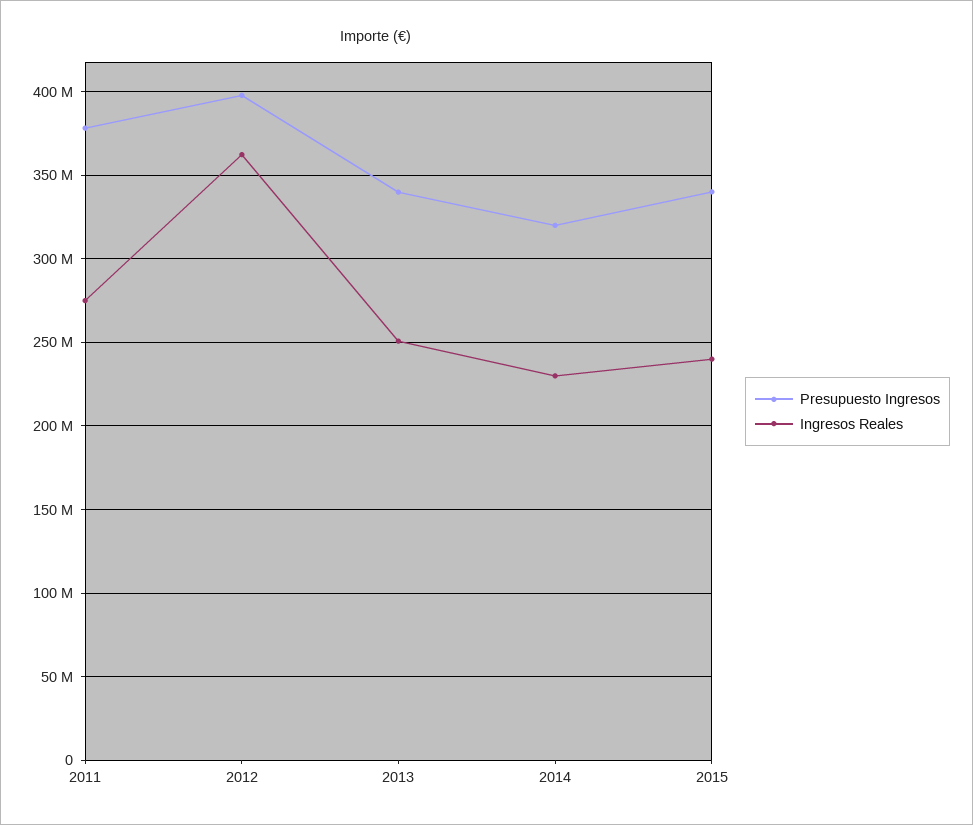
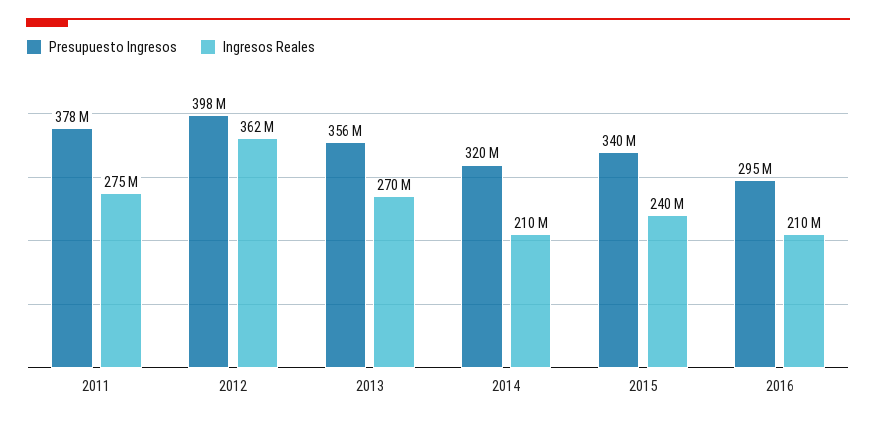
  {
    "Presupuesto Ingresos": {
      "2011": 378000000,
      "2012": 398000000,
-     "2013": 340000000,
+     "2013": 356000000,
      "2014": 320000000,
-     "2015": 340000000
+     "2015": 340000000,
+     "2016": 295000000
    },
    "Ingresos Reales": {
      "2011": 275000000,
      "2012": 362000000,
-     "2013": 250000000,
+     "2013": 270000000,
-     "2014": 230000000,
+     "2014": 210000000,
-     "2015": 240000000
+     "2015": 240000000,
+     "2016": 210000000
    }
  }

